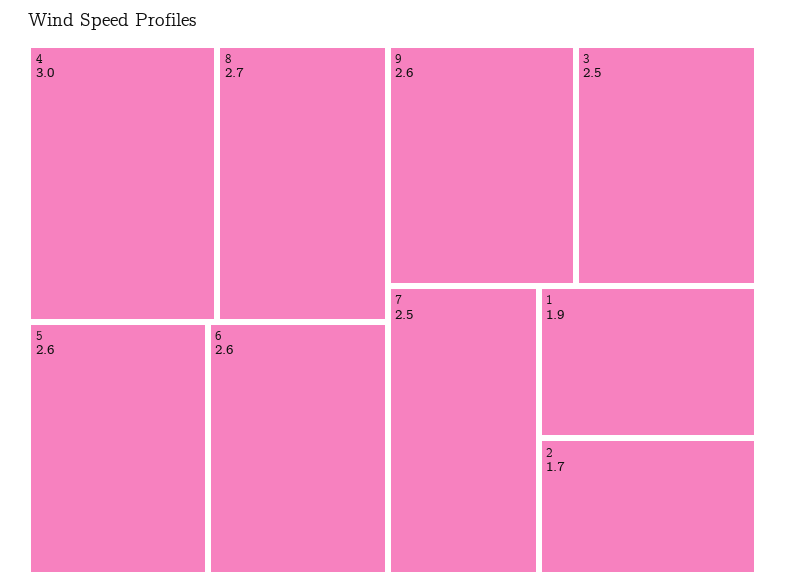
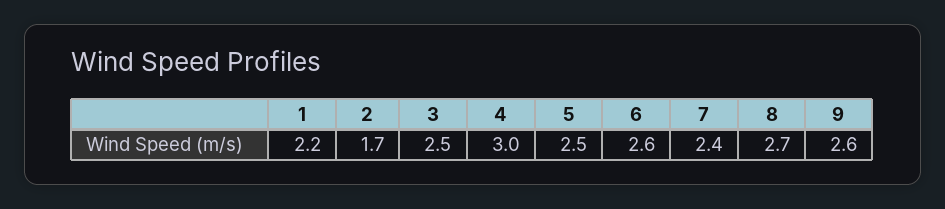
  {
    "4": 3,
    "8": 2.7,
-   "5": 2.6,
+   "5": 2.5,
    "6": 2.6,
    "9": 2.6,
    "3": 2.5,
-   "7": 2.5,
+   "7": 2.4,
-   "1": 1.9,
+   "1": 2.2,
    "2": 1.7
  }

